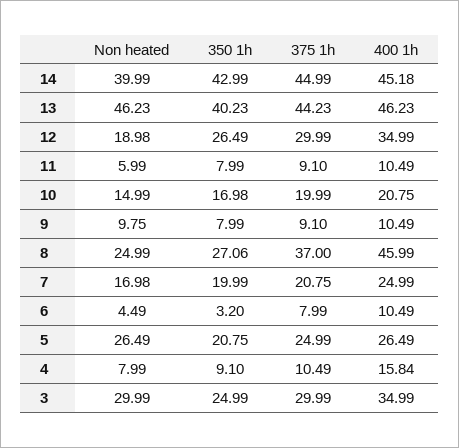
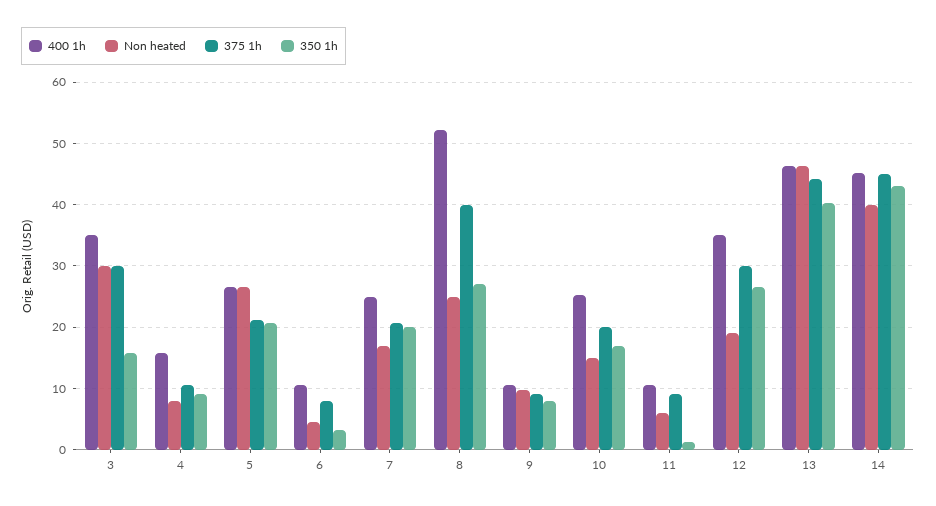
  {
    "Non heated": {
      "14": 39.99,
      "13": 46.23,
      "12": 18.98,
      "11": 5.99,
      "10": 14.99,
      "9": 9.75,
      "8": 24.99,
      "7": 16.98,
      "6": 4.49,
      "5": 26.49,
      "4": 7.99,
      "3": 29.99
    },
    "350 1h": {
      "14": 42.99,
      "13": 40.23,
      "12": 26.49,
-     "11": 7.99,
+     "11": 1,
      "10": 16.98,
      "9": 7.99,
      "8": 27.06,
      "7": 19.99,
      "6": 3.2,
      "5": 20.75,
      "4": 9.1,
-     "3": 24.99
+     "3": 16
    },
    "375 1h": {
      "14": 44.99,
      "13": 44.23,
      "12": 29.99,
      "11": 9.1,
      "10": 19.99,
      "9": 9.1,
-     "8": 37,
+     "8": 40,
      "7": 20.75,
      "6": 7.99,
-     "5": 24.99,
+     "5": 21,
      "4": 10.49,
      "3": 29.99
    },
    "400 1h": {
      "14": 45.18,
      "13": 46.23,
      "12": 34.99,
      "11": 10.49,
-     "10": 20.75,
+     "10": 25,
      "9": 10.49,
-     "8": 45.99,
+     "8": 52,
      "7": 24.99,
      "6": 10.49,
      "5": 26.49,
      "4": 15.84,
      "3": 34.99
    }
  }

